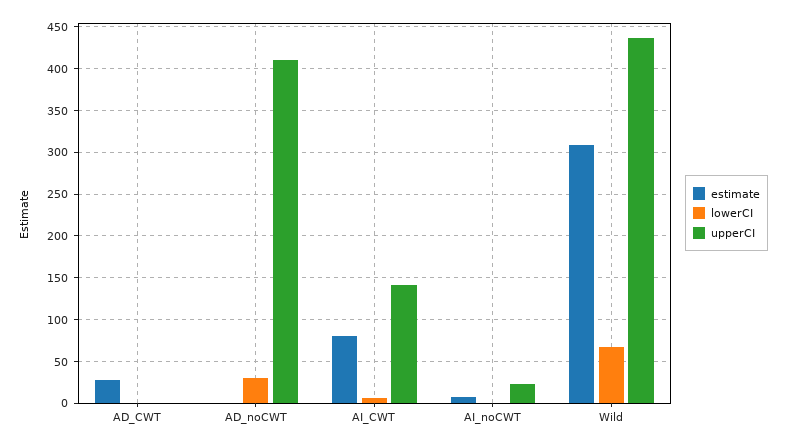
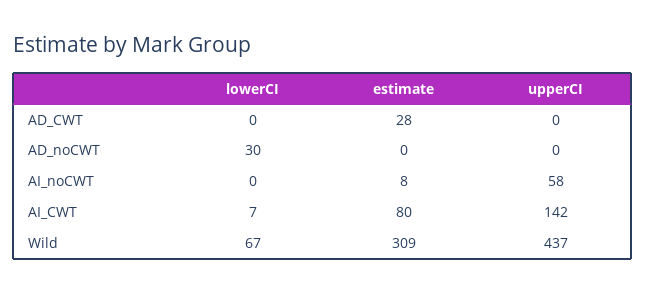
  {
    "estimate": {
      "AD_CWT": 28,
      "AD_noCWT": 0,
      "AI_CWT": 80,
      "AI_noCWT": 8,
      "Wild": 309
    },
    "lowerCI": {
      "AD_CWT": 0,
      "AD_noCWT": 30,
      "AI_CWT": 7,
      "AI_noCWT": 0,
      "Wild": 67
    },
    "upperCI": {
      "AD_CWT": 0,
-     "AD_noCWT": 410,
+     "AD_noCWT": 0,
      "AI_CWT": 142,
-     "AI_noCWT": 20,
+     "AI_noCWT": 58,
      "Wild": 437
    }
  }

